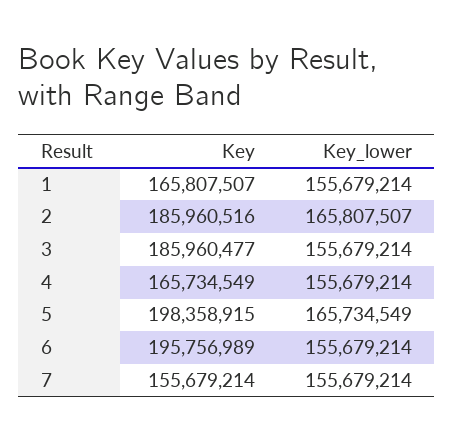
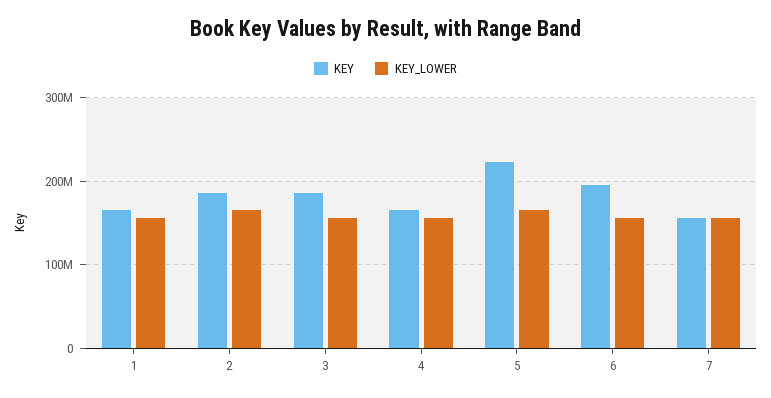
  {
    "Key": {
      "1": 165807507,
      "2": 185960516,
      "3": 185960477,
      "4": 165734549,
-     "5": 198358915,
+     "5": 220000000,
      "6": 195756989,
      "7": 155679214
    },
    "Key_lower": {
      "1": 155679214,
      "2": 165807507,
      "3": 155679214,
      "4": 155679214,
      "5": 165734549,
      "6": 155679214,
      "7": 155679214
    }
  }

